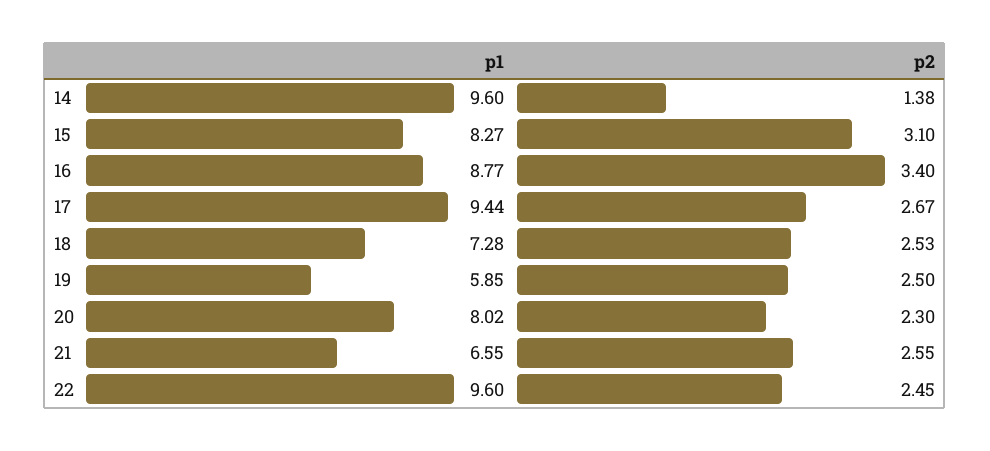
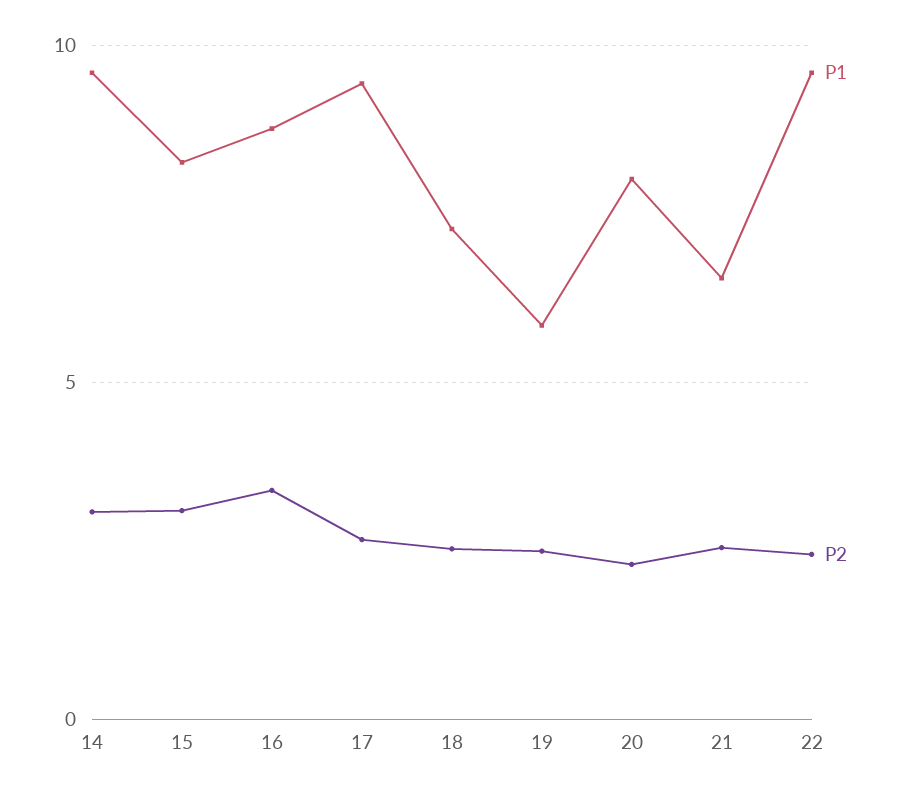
  {
    "p1": {
      "14": 9.6,
      "15": 8.27,
      "16": 8.77,
      "17": 9.44,
      "18": 7.28,
      "19": 5.85,
      "20": 8.02,
      "21": 6.55,
      "22": 9.6
    },
    "p2": {
-     "14": 1.38,
+     "14": 3,
      "15": 3.1,
      "16": 3.4,
      "17": 2.67,
      "18": 2.53,
      "19": 2.5,
      "20": 2.3,
      "21": 2.55,
      "22": 2.45
    }
  }

